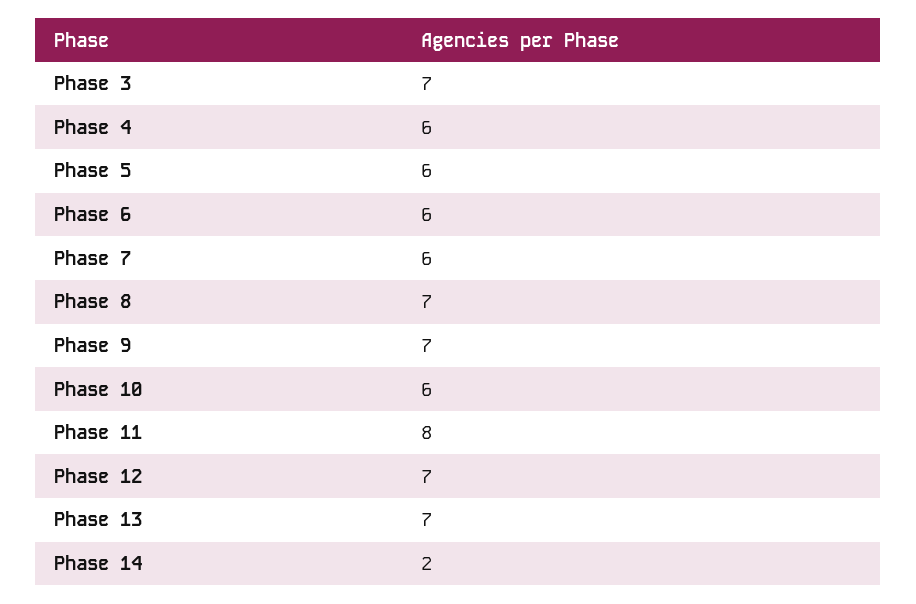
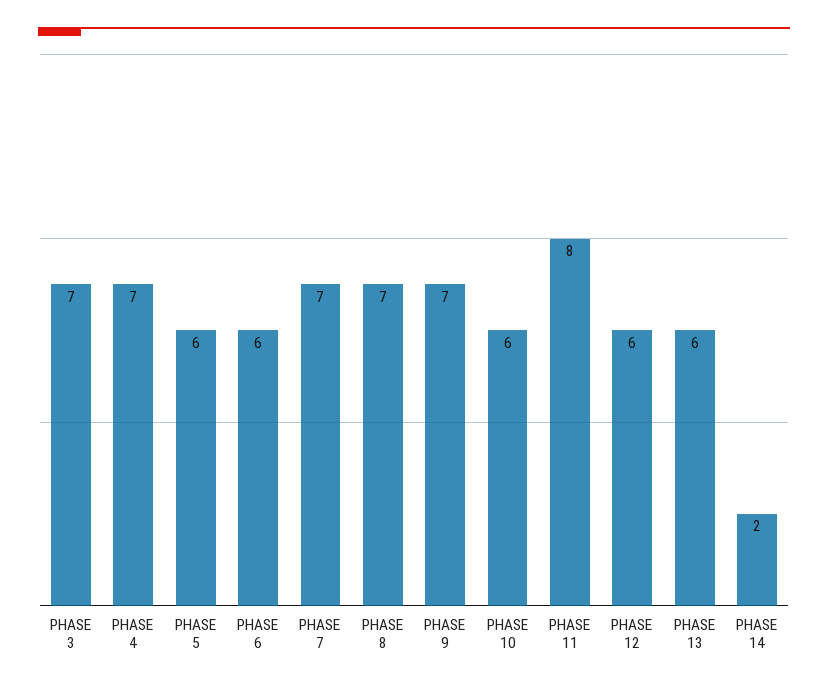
  {
    "Phase 3": 7,
-   "Phase 4": 6,
+   "Phase 4": 7,
    "Phase 5": 6,
    "Phase 6": 6,
-   "Phase 7": 6,
+   "Phase 7": 7,
    "Phase 8": 7,
    "Phase 9": 7,
    "Phase 10": 6,
    "Phase 11": 8,
-   "Phase 12": 7,
+   "Phase 12": 6,
-   "Phase 13": 7,
+   "Phase 13": 6,
    "Phase 14": 2
  }

